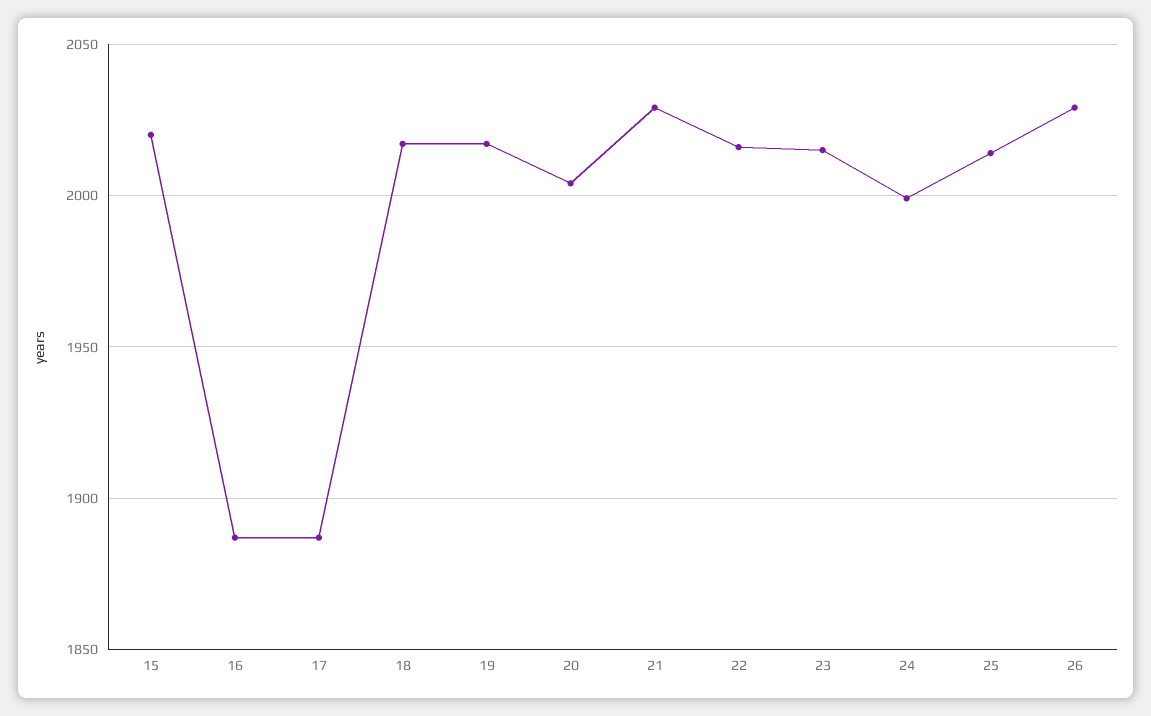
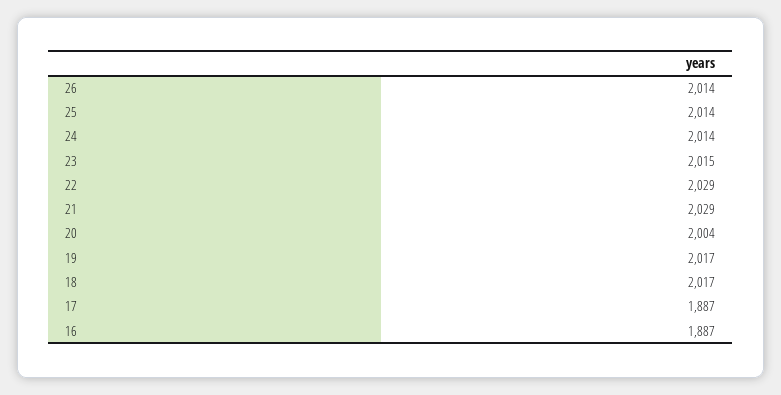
  {
-   "15": 2020,
    "16": 1887,
    "17": 1887,
    "18": 2017,
    "19": 2017,
    "20": 2004,
    "21": 2029,
-   "22": 2015,
+   "22": 2029,
    "23": 2015,
-   "24": 2000,
+   "24": 2014,
    "25": 2014,
-   "26": 2030
+   "26": 2014
  }

